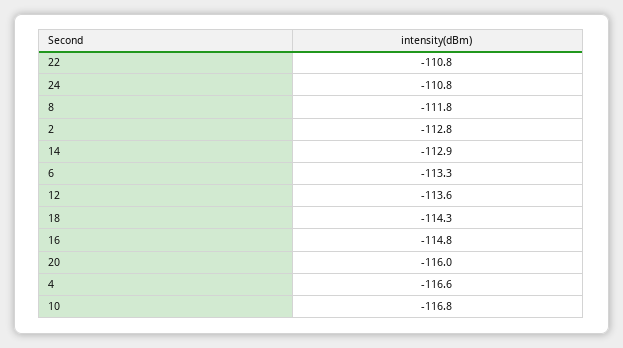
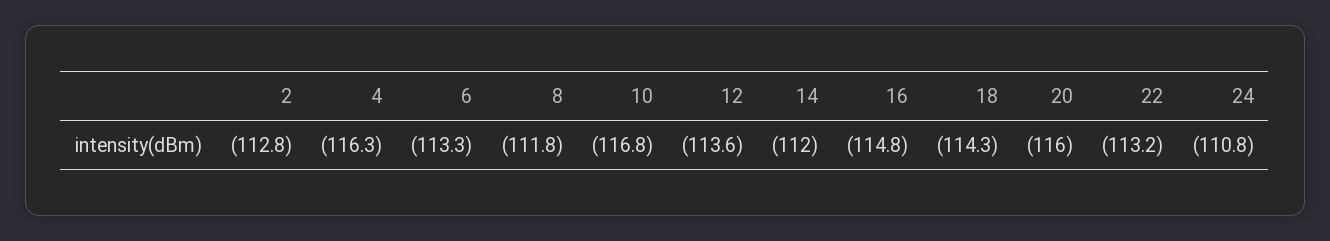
  {
-   "22": -110.8,
+   "22": -113.2,
    "24": -110.8,
    "8": -111.8,
    "2": -112.8,
-   "14": -112.9,
+   "14": -112,
    "6": -113.3,
    "12": -113.6,
    "18": -114.3,
    "16": -114.8,
    "20": -116,
-   "4": -116.6,
+   "4": -116.3,
    "10": -116.8
  }

